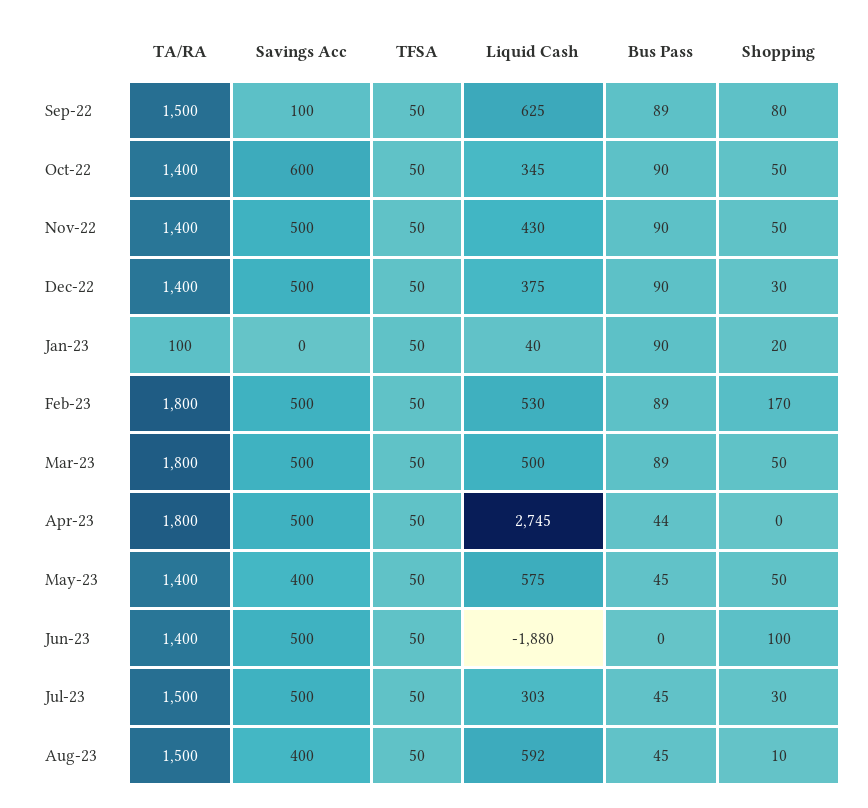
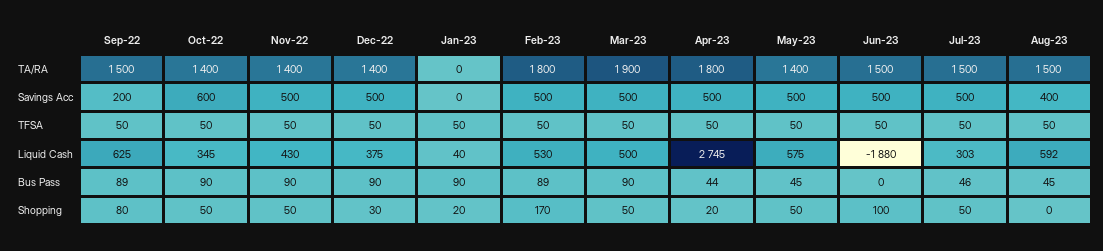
  {
    "TA/RA": {
      "Sep-22": 1500,
      "Oct-22": 1400,
      "Nov-22": 1400,
      "Dec-22": 1400,
-     "Jan-23": 100,
+     "Jan-23": 0,
      "Feb-23": 1800,
-     "Mar-23": 1800,
+     "Mar-23": 1900,
      "Apr-23": 1800,
      "May-23": 1400,
-     "Jun-23": 1400,
+     "Jun-23": 1500,
      "Jul-23": 1500,
      "Aug-23": 1500
    },
    "Savings Acc": {
-     "Sep-22": 100,
+     "Sep-22": 200,
      "Oct-22": 600,
      "Nov-22": 500,
      "Dec-22": 500,
      "Jan-23": 0,
      "Feb-23": 500,
      "Mar-23": 500,
      "Apr-23": 500,
-     "May-23": 400,
+     "May-23": 500,
      "Jun-23": 500,
      "Jul-23": 500,
      "Aug-23": 400
    },
    "TFSA": {
      "Sep-22": 50,
      "Oct-22": 50,
      "Nov-22": 50,
      "Dec-22": 50,
      "Jan-23": 50,
      "Feb-23": 50,
      "Mar-23": 50,
      "Apr-23": 50,
      "May-23": 50,
      "Jun-23": 50,
      "Jul-23": 50,
      "Aug-23": 50
    },
    "Liquid Cash": {
      "Sep-22": 625,
      "Oct-22": 345,
      "Nov-22": 430,
      "Dec-22": 375,
      "Jan-23": 40,
      "Feb-23": 530,
      "Mar-23": 500,
      "Apr-23": 2745,
      "May-23": 575,
      "Jun-23": -1880,
      "Jul-23": 303,
      "Aug-23": 592
    },
    "Bus Pass": {
      "Sep-22": 89,
      "Oct-22": 90,
      "Nov-22": 90,
      "Dec-22": 90,
      "Jan-23": 90,
      "Feb-23": 89,
-     "Mar-23": 89,
+     "Mar-23": 90,
      "Apr-23": 44,
      "May-23": 45,
      "Jun-23": 0,
-     "Jul-23": 45,
+     "Jul-23": 46,
      "Aug-23": 45
    },
    "Shopping": {
      "Sep-22": 80,
      "Oct-22": 50,
      "Nov-22": 50,
      "Dec-22": 30,
      "Jan-23": 20,
      "Feb-23": 170,
      "Mar-23": 50,
-     "Apr-23": 0,
+     "Apr-23": 20,
      "May-23": 50,
      "Jun-23": 100,
-     "Jul-23": 30,
+     "Jul-23": 50,
-     "Aug-23": 10
+     "Aug-23": 0
    }
  }

